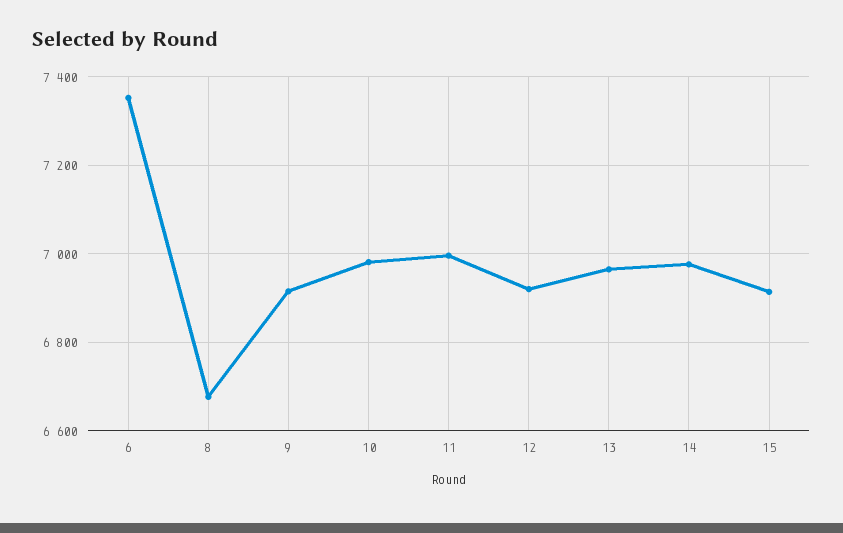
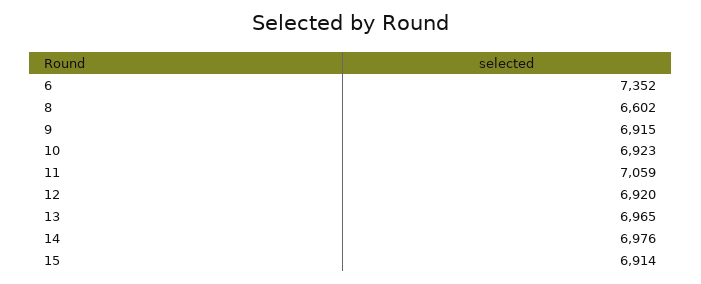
  {
    "6": 7352,
-   "8": 6680,
+   "8": 6602,
    "9": 6915,
-   "10": 6980,
+   "10": 6923,
-   "11": 7000,
+   "11": 7059,
    "12": 6920,
    "13": 6965,
    "14": 6976,
    "15": 6914
  }

